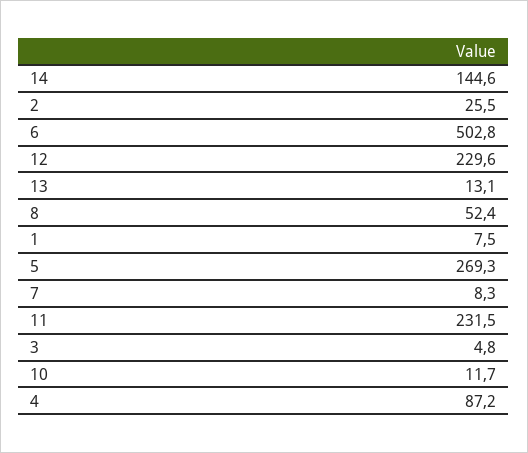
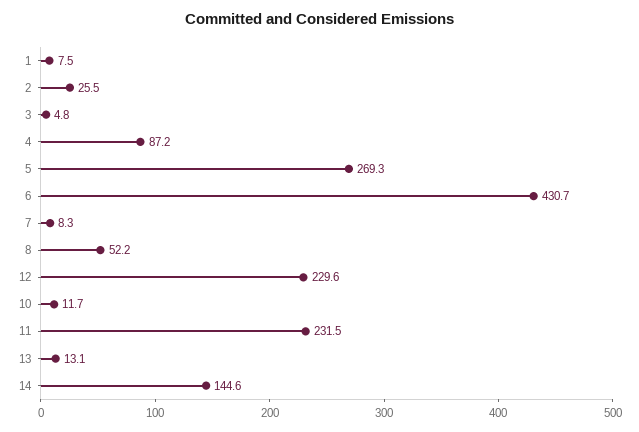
  {
    "14": 144.6,
    "2": 25.5,
-   "6": 502.8,
+   "6": 430.7,
    "12": 229.6,
    "13": 13.1,
-   "8": 52.4,
+   "8": 52.2,
    "1": 7.5,
    "5": 269.3,
    "7": 8.3,
    "11": 231.5,
    "3": 4.8,
    "10": 11.7,
    "4": 87.2
  }

